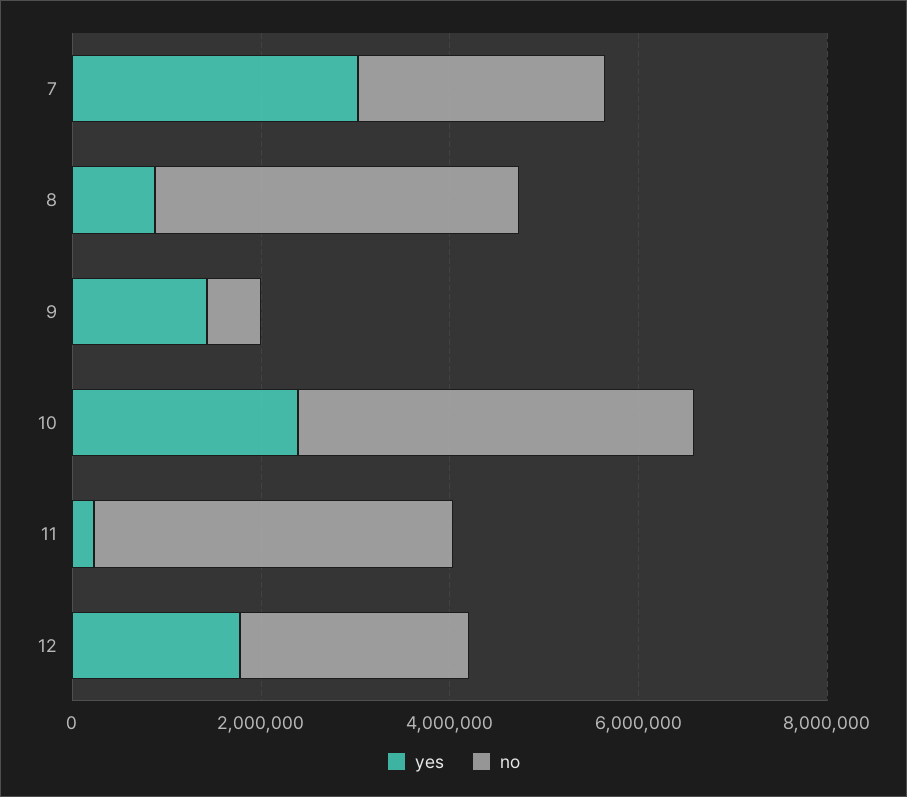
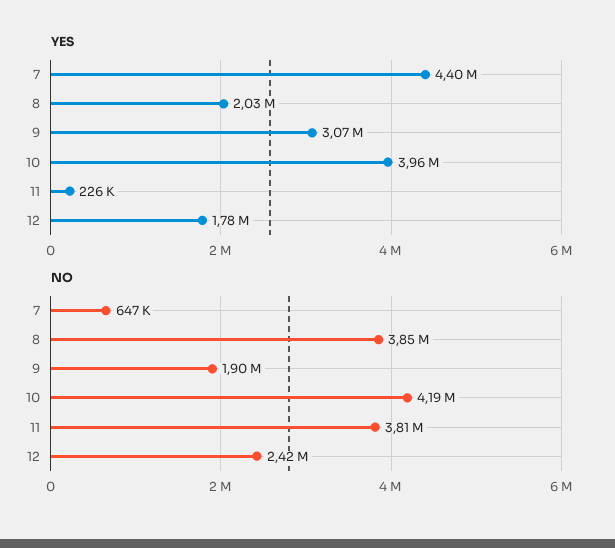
  {
    "yes": {
-     "7": 3000000,
+     "7": 4400000,
-     "8": 1000000,
+     "8": 2030000,
-     "9": 1500000,
+     "9": 3070000,
-     "10": 2500000,
+     "10": 3960000,
      "11": 226000,
      "12": 1780000
    },
    "no": {
-     "7": 2500000,
+     "7": 647000,
      "8": 3850000,
-     "9": 500000,
+     "9": 1900000,
      "10": 4190000,
      "11": 3810000,
      "12": 2420000
    }
  }

